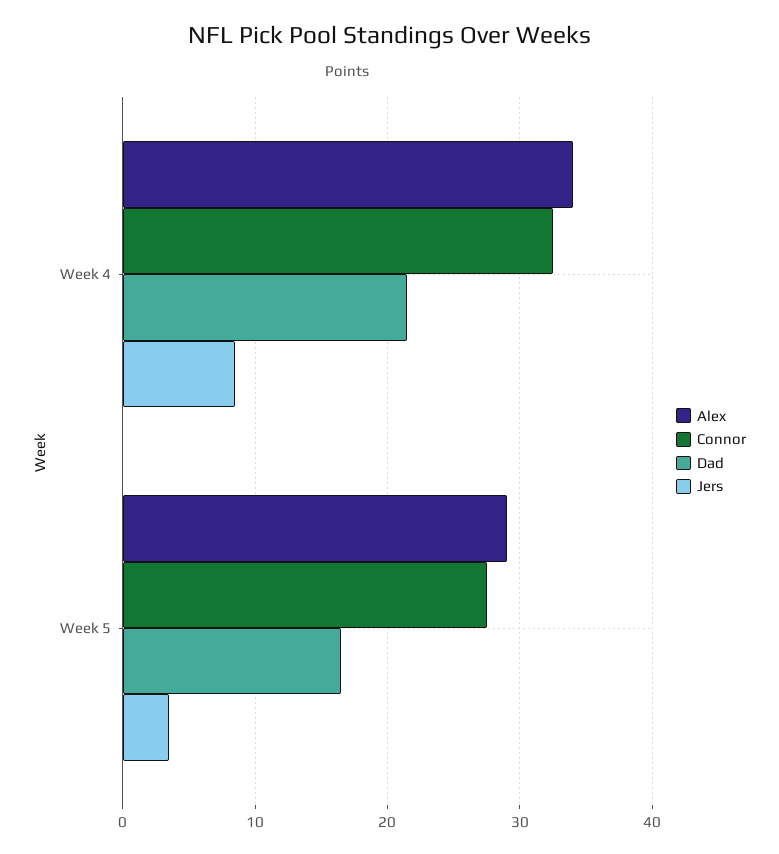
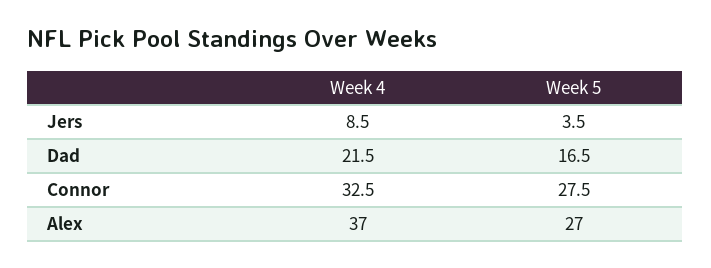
  {
    "Alex": {
-     "Week 4": 34,
+     "Week 4": 37,
-     "Week 5": 29
+     "Week 5": 27
    },
    "Connor": {
      "Week 4": 32.5,
      "Week 5": 27.5
    },
    "Dad": {
      "Week 4": 21.5,
      "Week 5": 16.5
    },
    "Jers": {
      "Week 4": 8.5,
      "Week 5": 3.5
    }
  }

